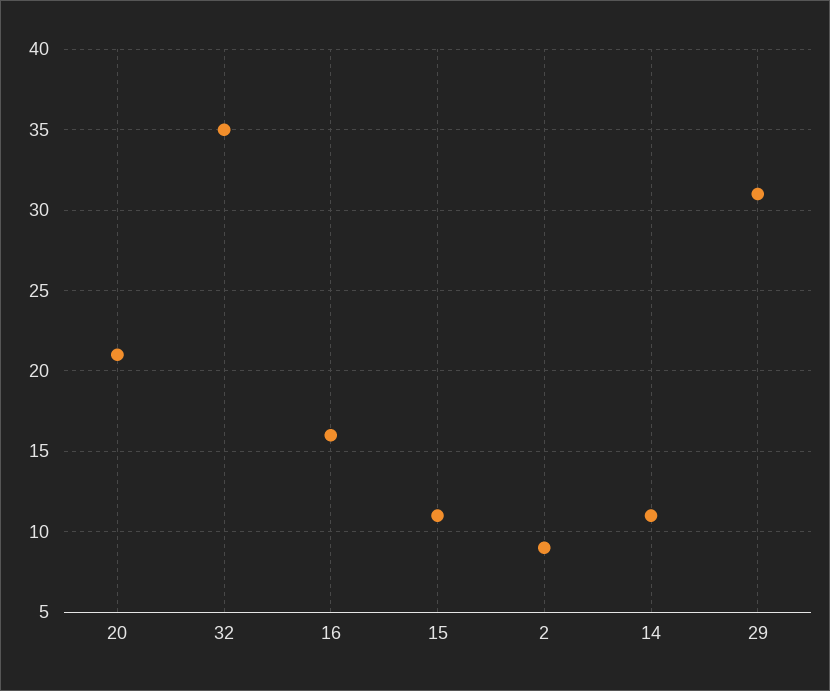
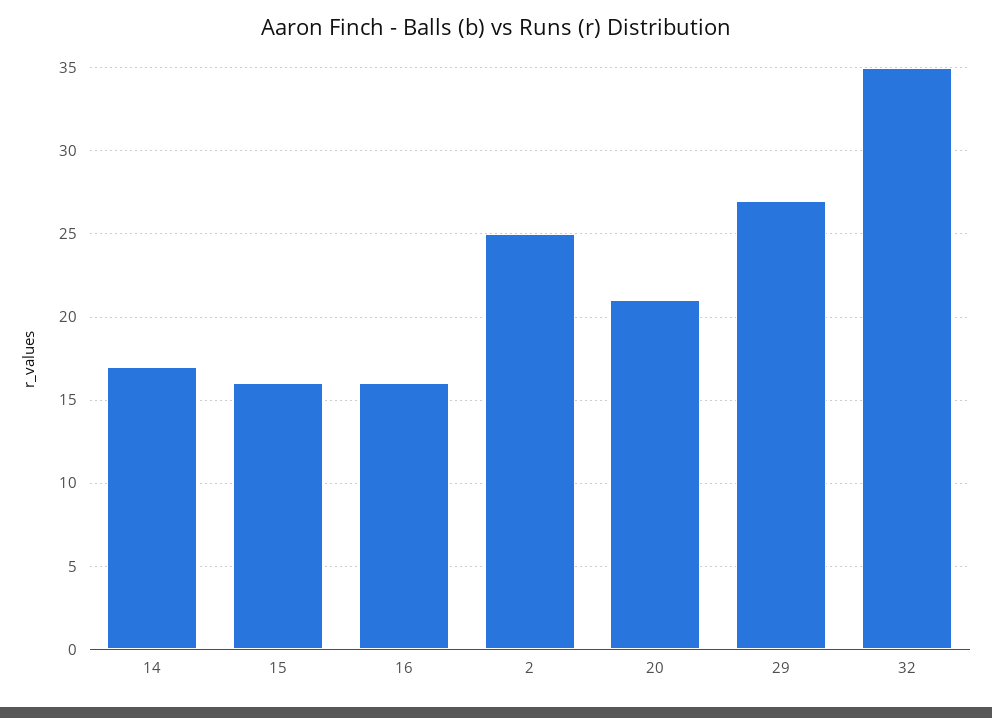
  {
    "20": 21,
    "32": 35,
    "16": 16,
-   "15": 11,
+   "15": 16,
-   "2": 9,
+   "2": 25,
-   "14": 11,
+   "14": 17,
-   "29": 31
+   "29": 27
  }

